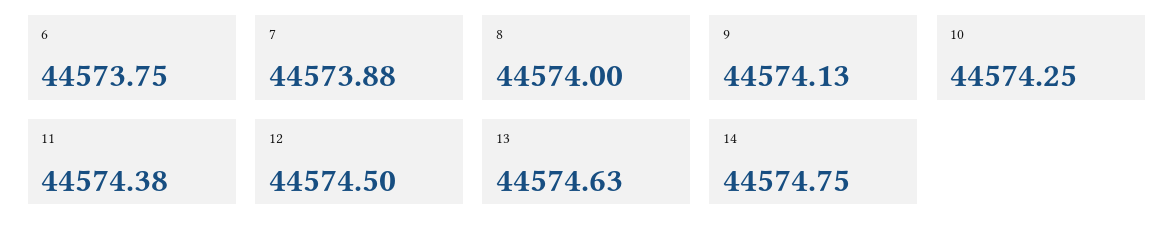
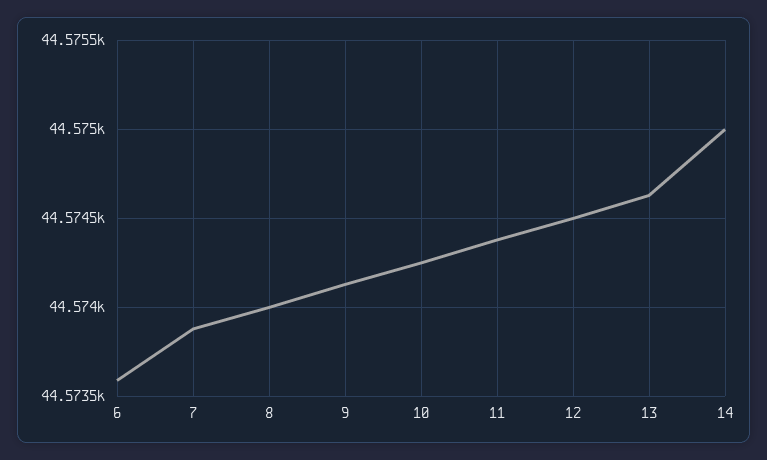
  {
-   "6": 44573.75,
+   "6": 44573.6,
    "7": 44573.88,
    "8": 44574,
    "9": 44574.13,
    "10": 44574.25,
    "11": 44574.38,
    "12": 44574.5,
    "13": 44574.63,
-   "14": 44574.75
+   "14": 44575
  }

